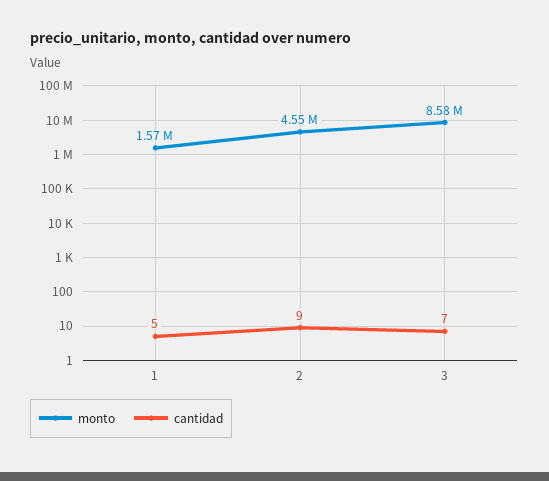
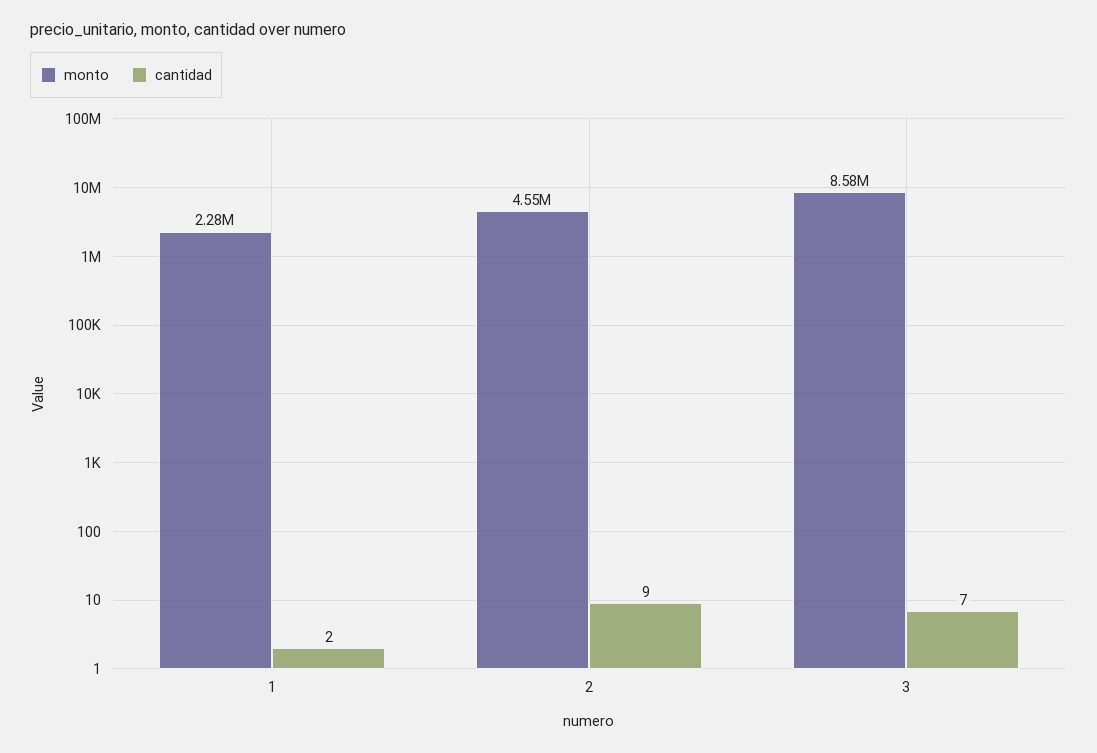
  {
    "monto": {
-     "1": 1570000,
+     "1": 2280000,
      "2": 4550000,
      "3": 8580000
    },
    "cantidad": {
-     "1": 5,
+     "1": 2,
      "2": 9,
      "3": 7
    }
  }

